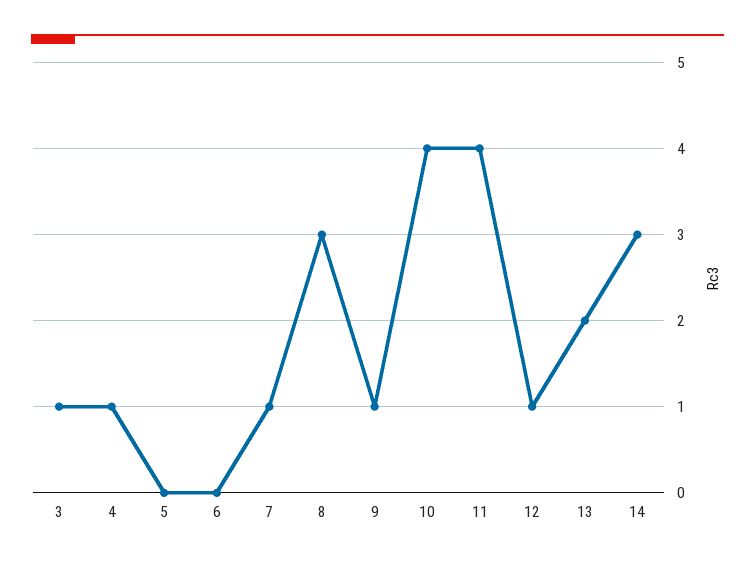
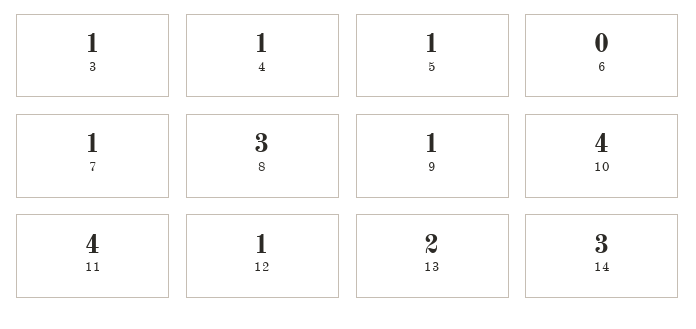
  {
    "3": 1,
    "4": 1,
-   "5": 0,
+   "5": 1,
    "6": 0,
    "7": 1,
    "8": 3,
    "9": 1,
    "10": 4,
    "11": 4,
    "12": 1,
    "13": 2,
    "14": 3
  }

